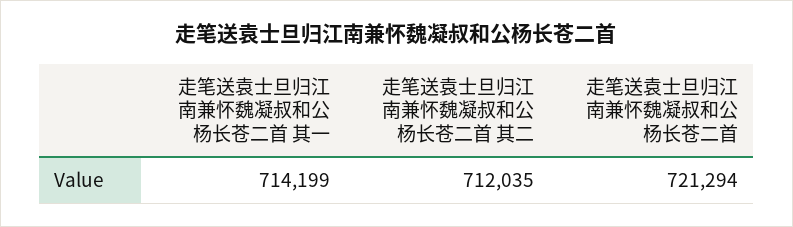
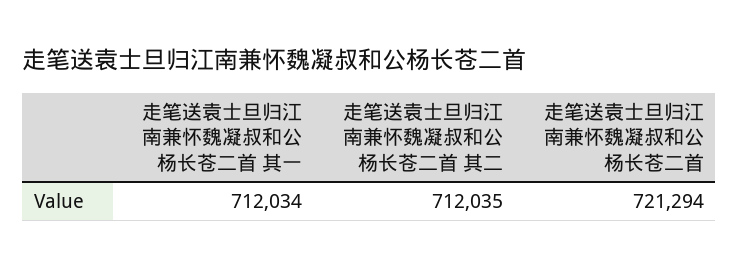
  {
-   "走笔送袁士旦归江南兼怀魏凝叔和公杨长苍二首 其一": 714199,
+   "走笔送袁士旦归江南兼怀魏凝叔和公杨长苍二首 其一": 712034,
    "走笔送袁士旦归江南兼怀魏凝叔和公杨长苍二首 其二": 712035,
    "走笔送袁士旦归江南兼怀魏凝叔和公杨长苍二首": 721294
  }

